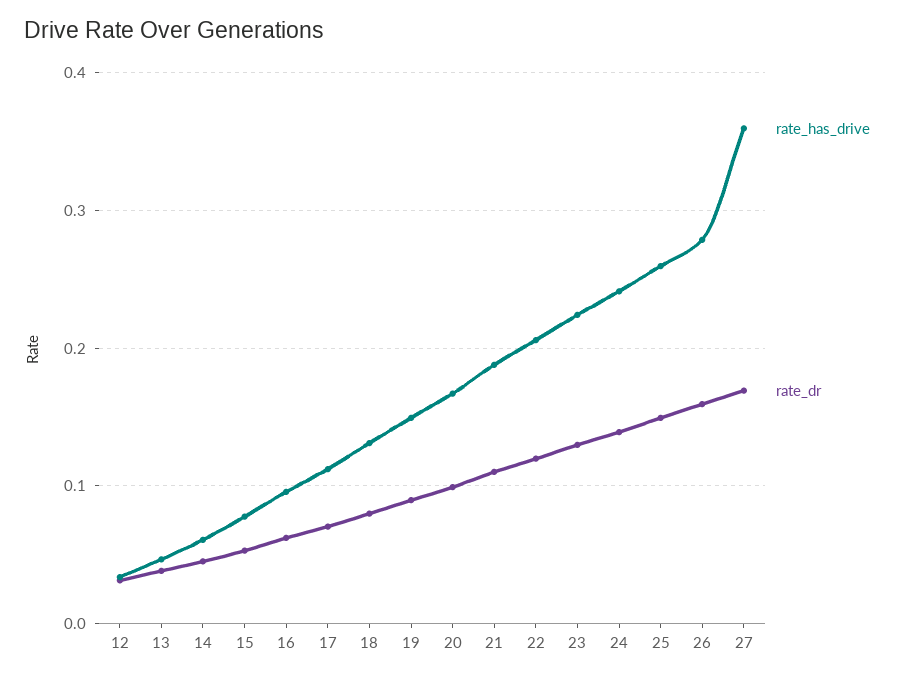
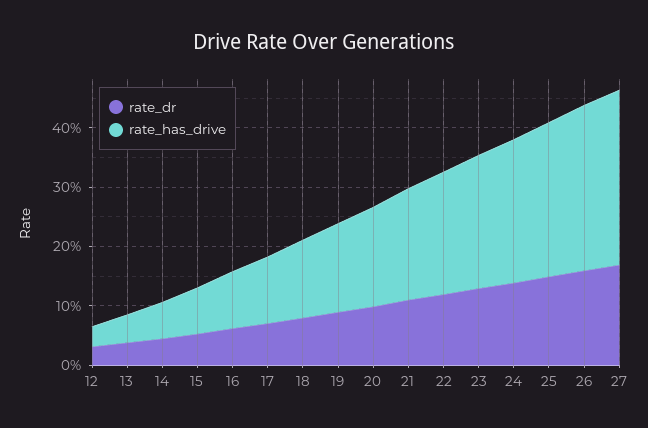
  {
    "rate_has_drive": {
      "12": 0.03,
      "13": 0.05,
      "14": 0.06,
      "15": 0.08,
      "16": 0.1,
      "17": 0.11,
      "18": 0.13,
      "19": 0.15,
      "20": 0.17,
      "21": 0.19,
      "22": 0.21,
      "23": 0.22,
      "24": 0.24,
      "25": 0.26,
      "26": 0.28,
-     "27": 0.36
+     "27": 0.3
    },
    "rate_dr": {
      "12": 0.03,
      "13": 0.04,
      "14": 0.05,
      "15": 0.05,
      "16": 0.06,
      "17": 0.07,
      "18": 0.08,
      "19": 0.09,
      "20": 0.1,
      "21": 0.11,
      "22": 0.12,
      "23": 0.13,
      "24": 0.14,
      "25": 0.15,
      "26": 0.16,
      "27": 0.17
    }
  }

